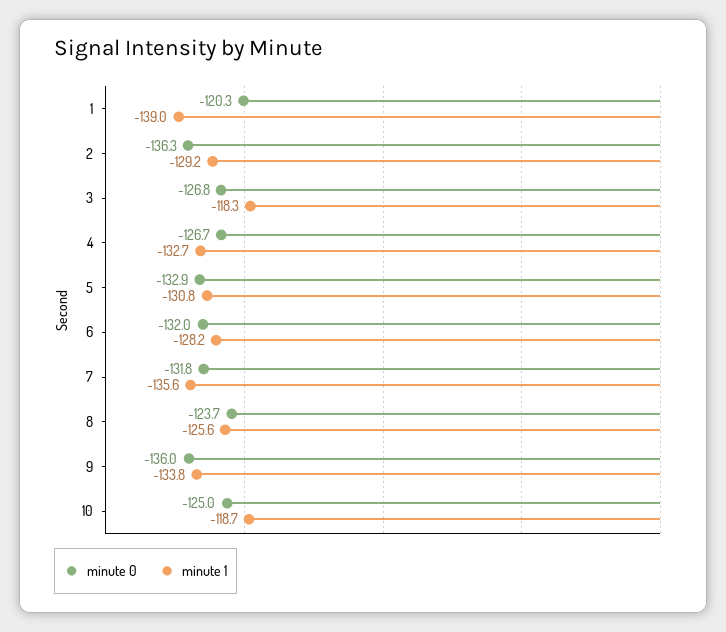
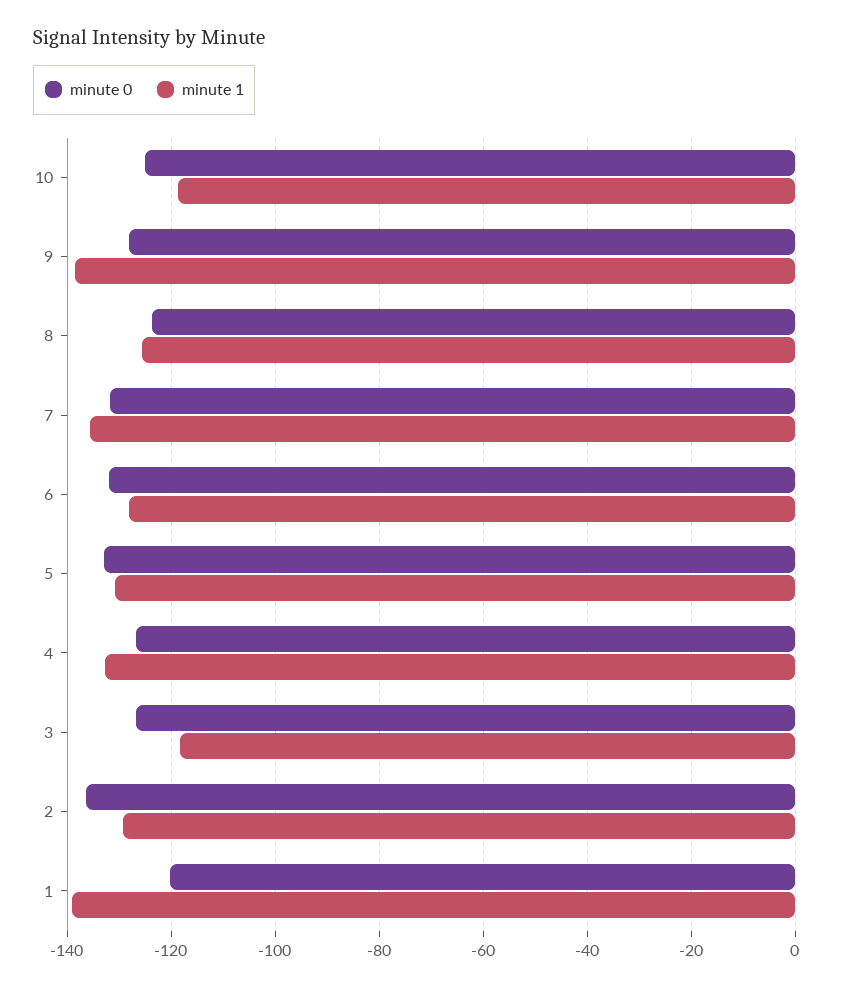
  {
    "minute 0": {
      "1": -120.3,
      "2": -136.3,
      "3": -126.8,
      "4": -126.7,
      "5": -132.9,
      "6": -132,
      "7": -131.8,
      "8": -123.7,
-     "9": -136,
+     "9": -128,
      "10": -125
    },
    "minute 1": {
      "1": -139,
      "2": -129.2,
      "3": -118.3,
      "4": -132.7,
      "5": -130.8,
      "6": -128.2,
      "7": -135.6,
      "8": -125.6,
-     "9": -133.8,
+     "9": -138,
      "10": -118.7
    }
  }

